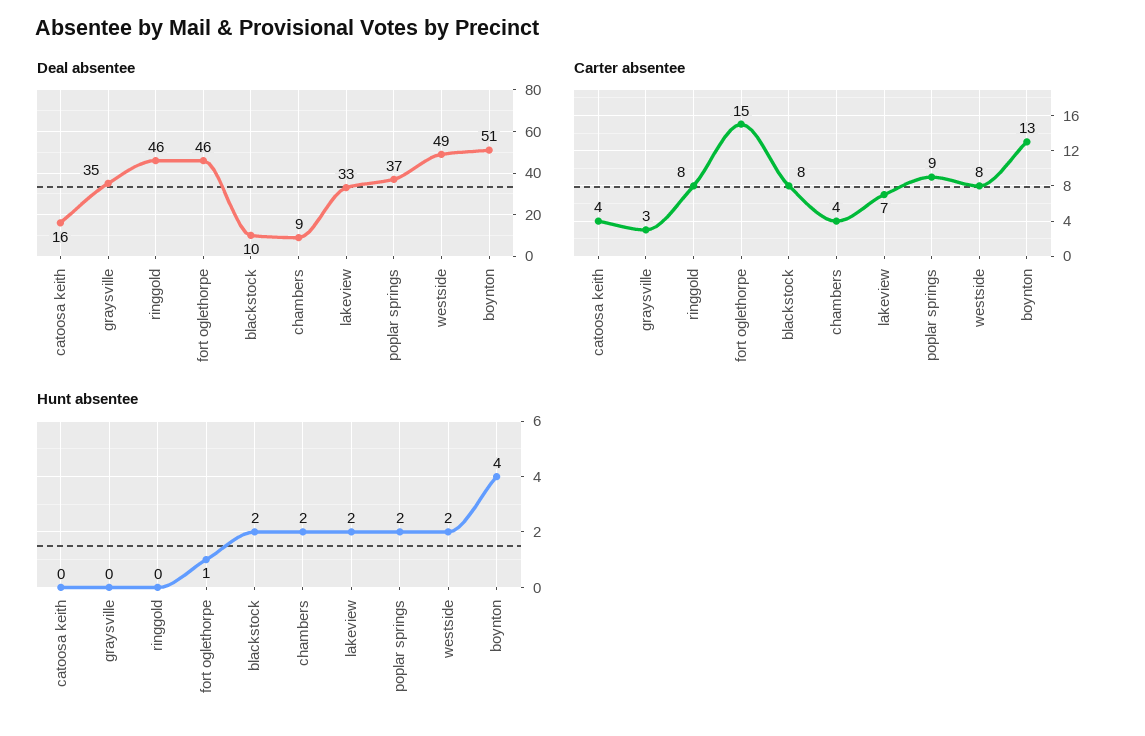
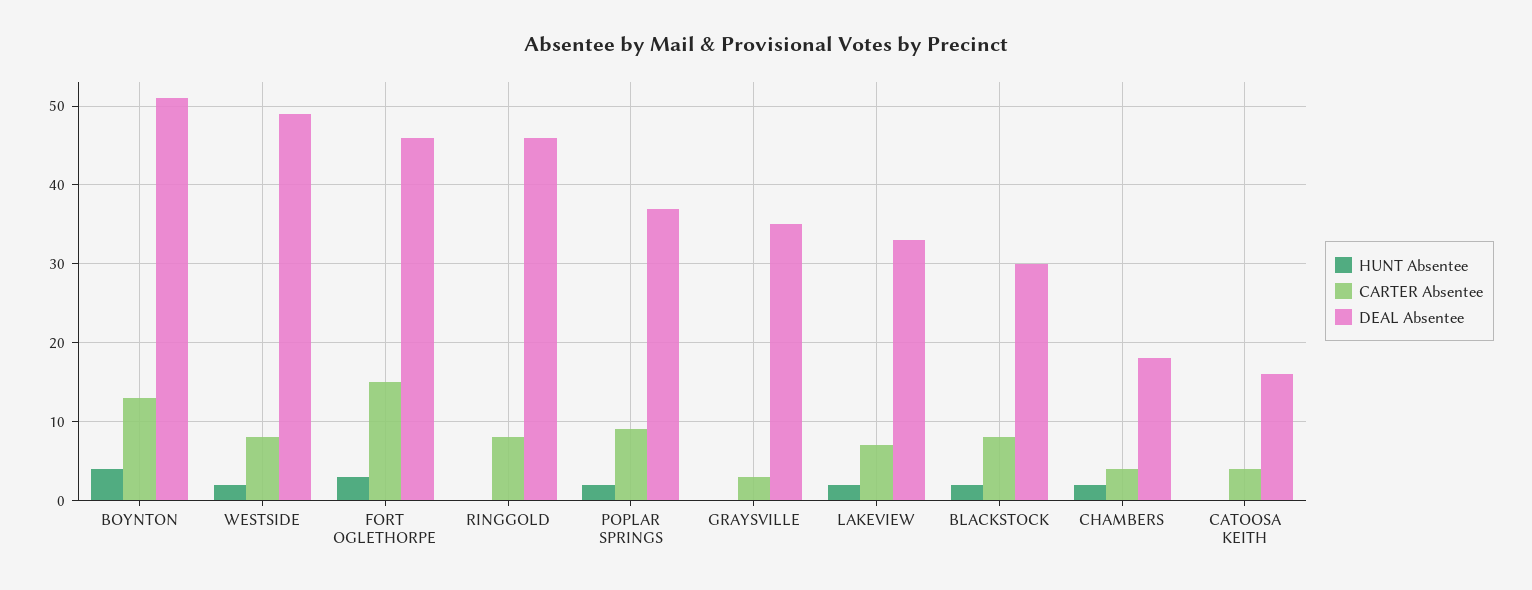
  {
    "Deal absentee": {
      "catoosa keith": 16,
      "graysville": 35,
      "ringgold": 46,
      "fort oglethorpe": 46,
-     "blackstock": 10,
+     "blackstock": 30,
-     "chambers": 9,
+     "chambers": 18,
      "lakeview": 33,
      "poplar springs": 37,
      "westside": 49,
      "boynton": 51
    },
    "Carter absentee": {
      "catoosa keith": 4,
      "graysville": 3,
      "ringgold": 8,
      "fort oglethorpe": 15,
      "blackstock": 8,
      "chambers": 4,
      "lakeview": 7,
      "poplar springs": 9,
      "westside": 8,
      "boynton": 13
    },
    "Hunt absentee": {
      "catoosa keith": 0,
      "graysville": 0,
      "ringgold": 0,
-     "fort oglethorpe": 1,
+     "fort oglethorpe": 3,
      "blackstock": 2,
      "chambers": 2,
      "lakeview": 2,
      "poplar springs": 2,
      "westside": 2,
      "boynton": 4
    }
  }

